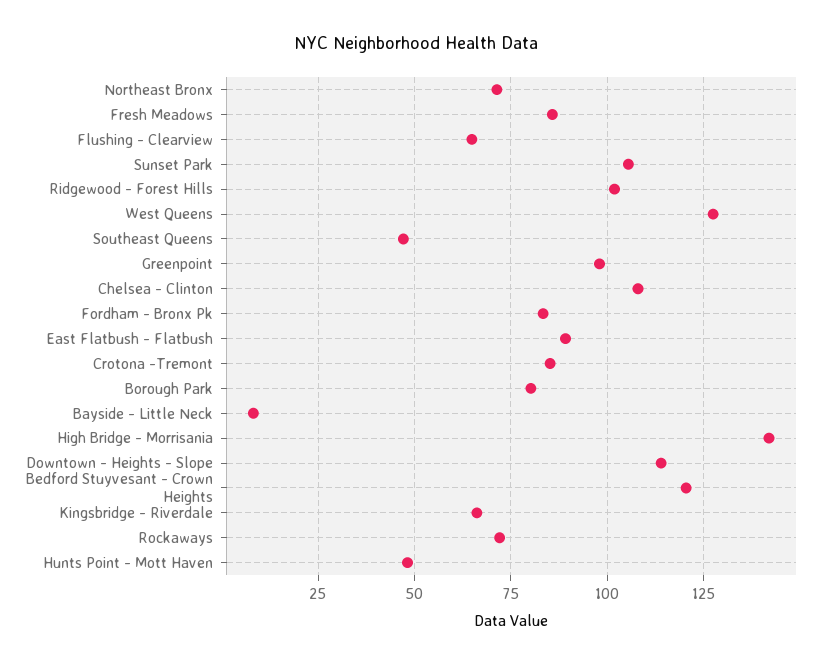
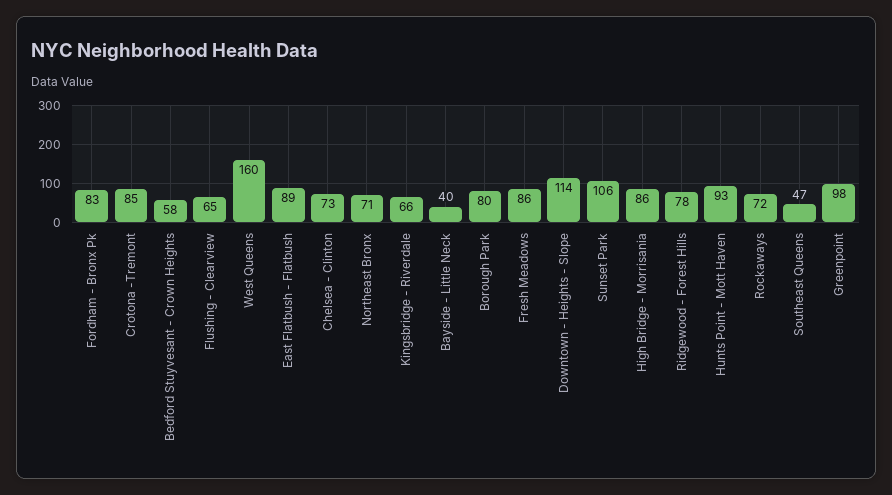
  {
    "Northeast Bronx": 71,
    "Fresh Meadows": 86,
    "Flushing - Clearview": 65,
    "Sunset Park": 106,
-   "Ridgewood - Forest Hills": 102.5,
+   "Ridgewood - Forest Hills": 78,
-   "West Queens": 127.5,
+   "West Queens": 160,
    "Southeast Queens": 47,
    "Greenpoint": 98,
-   "Chelsea - Clinton": 107.5,
+   "Chelsea - Clinton": 73,
    "Fordham - Bronx Pk": 83,
    "East Flatbush - Flatbush": 89,
    "Crotona -Tremont": 85,
    "Borough Park": 80,
-   "Bayside - Little Neck": 7.5,
+   "Bayside - Little Neck": 40,
-   "High Bridge - Morrisania": 142.5,
+   "High Bridge - Morrisania": 86,
    "Downtown - Heights - Slope": 114,
-   "Bedford Stuyvesant - Crown Heights": 120,
+   "Bedford Stuyvesant - Crown Heights": 58,
    "Kingsbridge - Riverdale": 66,
    "Rockaways": 72,
-   "Hunts Point - Mott Haven": 47.5
+   "Hunts Point - Mott Haven": 93
  }

